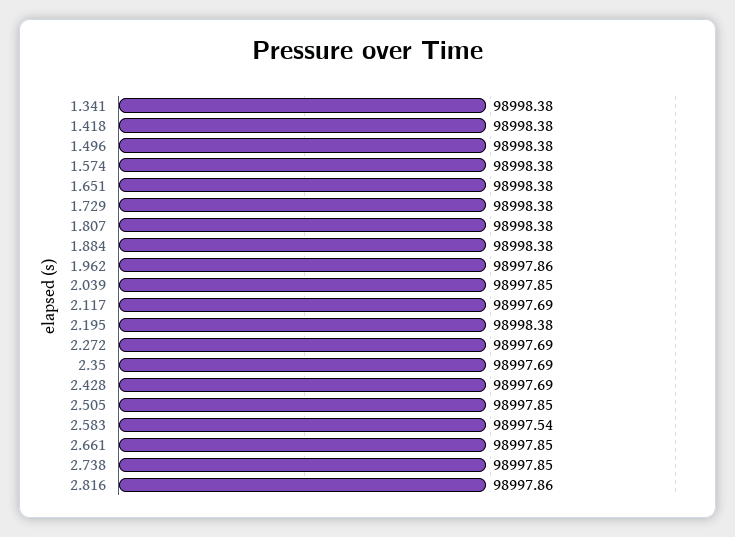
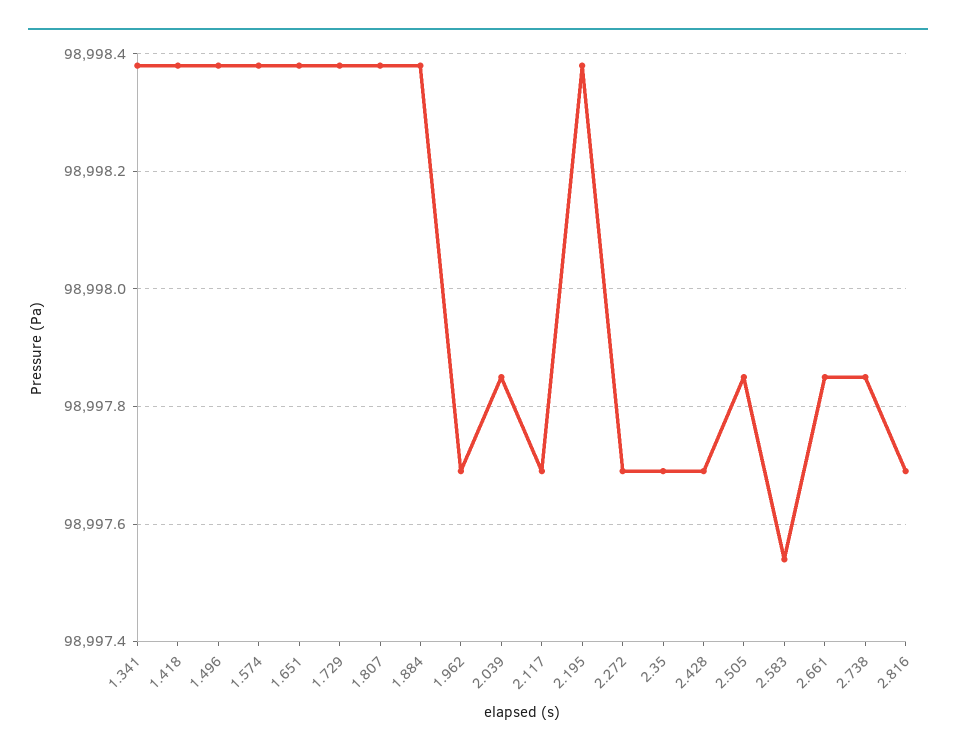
  {
    "1.341": 98998.38,
    "1.418": 98998.38,
    "1.496": 98998.38,
    "1.574": 98998.38,
    "1.651": 98998.38,
    "1.729": 98998.38,
    "1.807": 98998.38,
    "1.884": 98998.38,
-   "1.962": 98997.86,
+   "1.962": 98997.7,
    "2.039": 98997.85,
    "2.117": 98997.69,
    "2.195": 98998.38,
    "2.272": 98997.69,
    "2.35": 98997.69,
    "2.428": 98997.69,
    "2.505": 98997.85,
    "2.583": 98997.54,
    "2.661": 98997.85,
    "2.738": 98997.85,
-   "2.816": 98997.86
+   "2.816": 98997.7
  }

